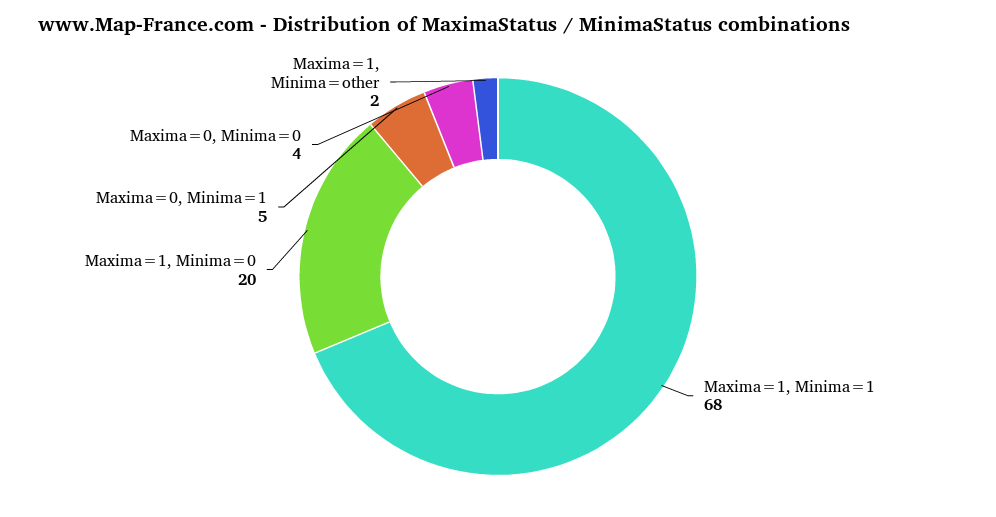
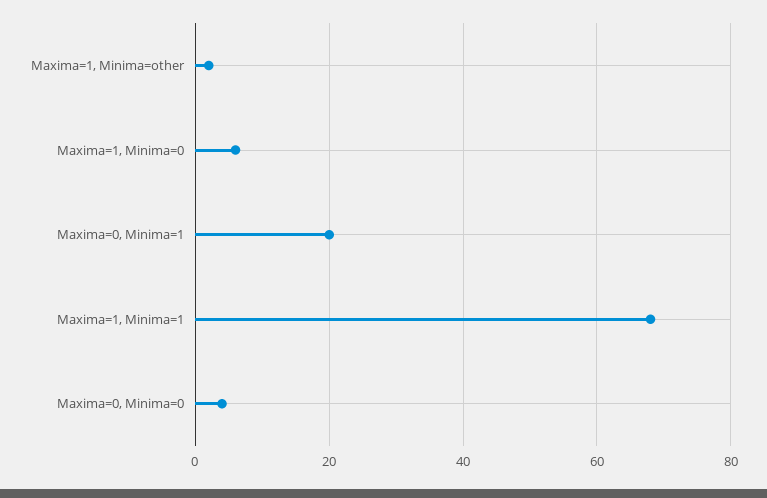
  {
    "Maxima=1, Minima=1": 68,
-   "Maxima=1, Minima=0": 20,
+   "Maxima=1, Minima=0": 5,
-   "Maxima=0, Minima=1": 5,
+   "Maxima=0, Minima=1": 20,
    "Maxima=0, Minima=0": 4,
    "Maxima=1, Minima=other": 2
  }

